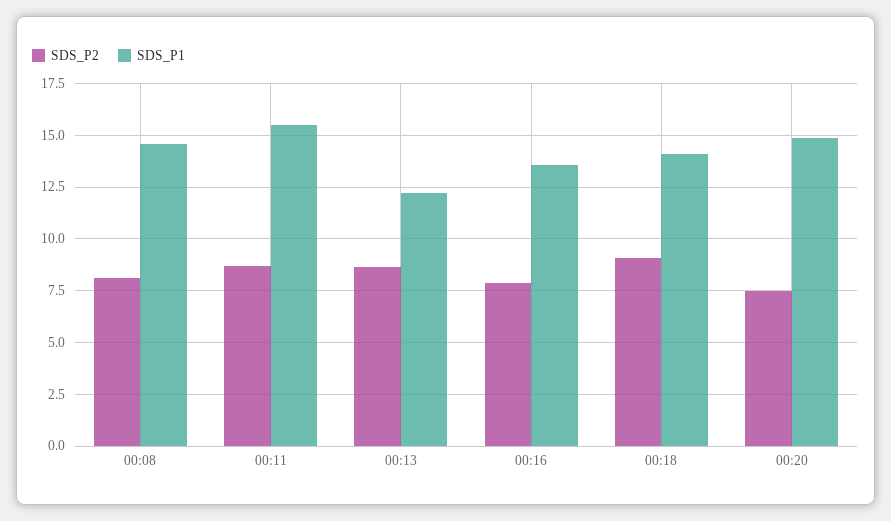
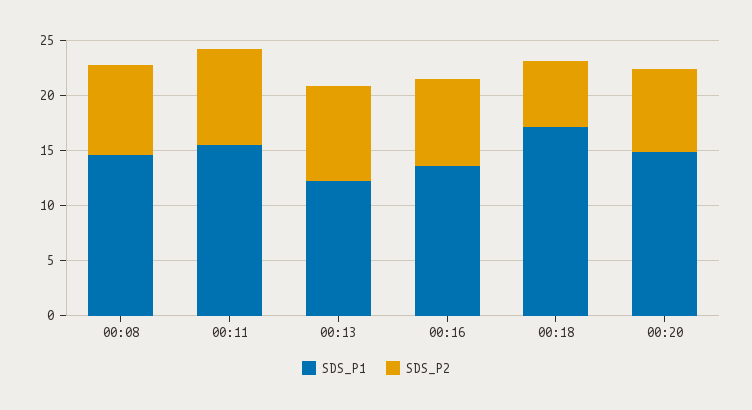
  {
    "SDS_P2": {
      "00:08": 8,
      "00:11": 8.5,
      "00:13": 8.5,
      "00:16": 8,
-     "00:18": 9,
+     "00:18": 6,
      "00:20": 7.5
    },
    "SDS_P1": {
      "00:08": 14.5,
      "00:11": 15.5,
      "00:13": 12,
      "00:16": 13.5,
-     "00:18": 14,
+     "00:18": 17,
      "00:20": 15
    }
  }

